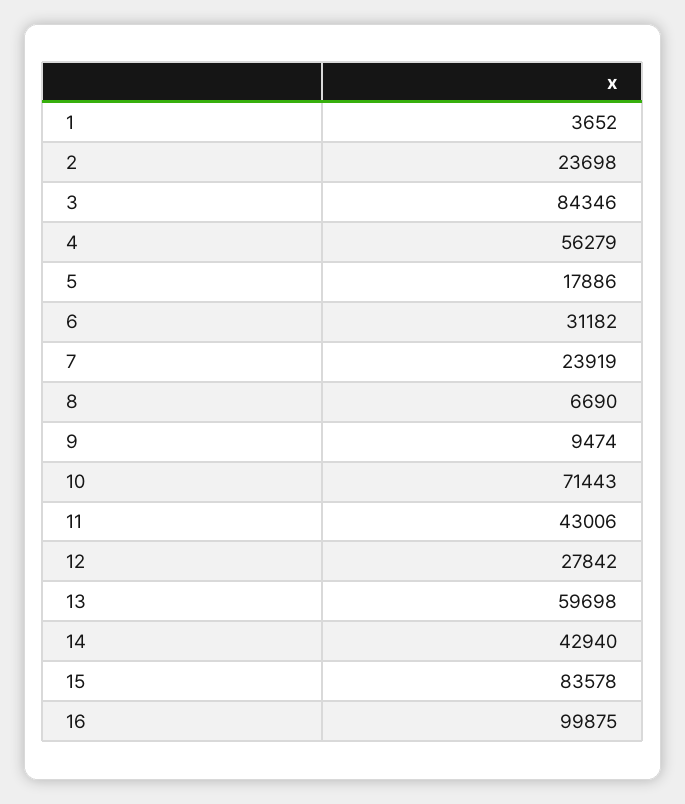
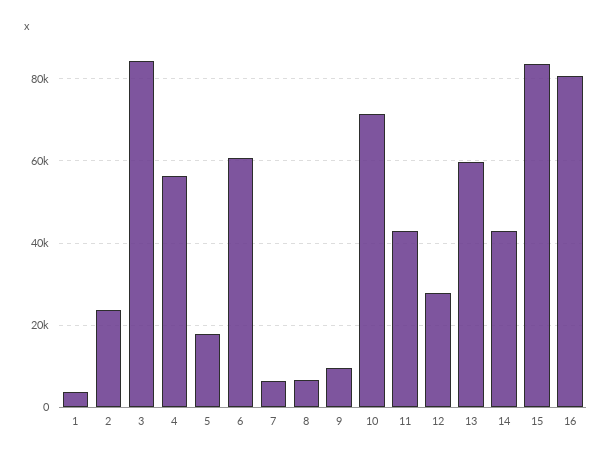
  {
    "1": 3652,
    "2": 23698,
    "3": 84346,
    "4": 56279,
    "5": 17886,
-   "6": 31182,
+   "6": 60000,
-   "7": 23919,
+   "7": 6000,
    "8": 6690,
    "9": 9474,
    "10": 71443,
    "11": 43006,
    "12": 27842,
    "13": 59698,
    "14": 42940,
    "15": 83578,
-   "16": 99875
+   "16": 80000
  }

